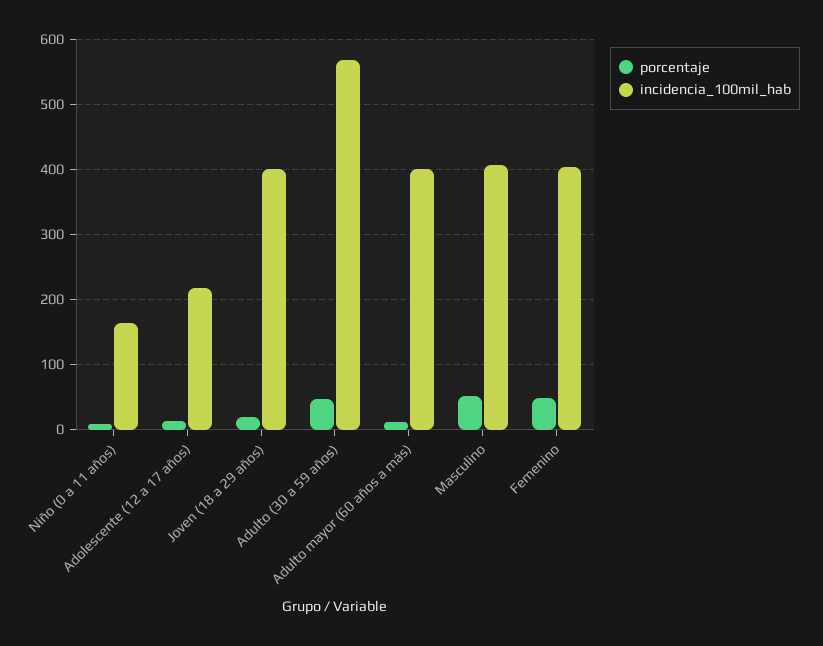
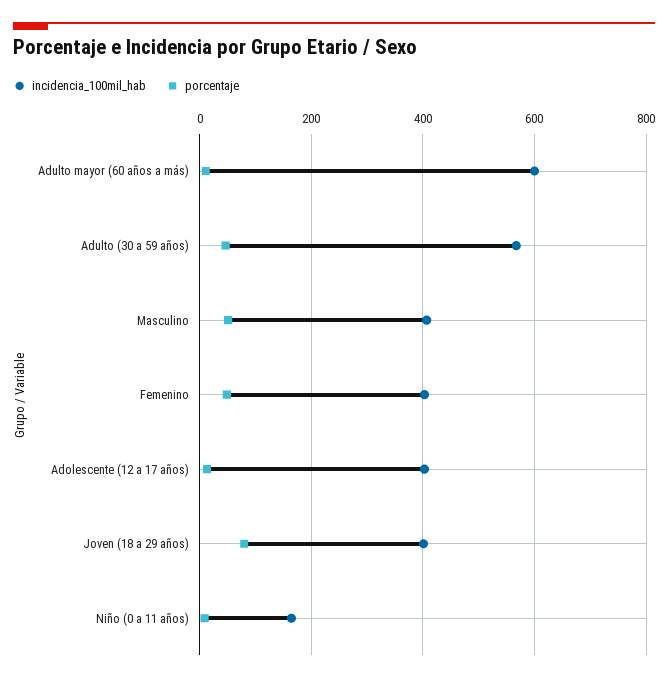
  {
    "porcentaje": {
      "Niño (0 a 11 años)": 10,
      "Adolescente (12 a 17 años)": 10,
-     "Joven (18 a 29 años)": 20,
+     "Joven (18 a 29 años)": 80,
      "Adulto (30 a 59 años)": 50,
      "Adulto mayor (60 años a más)": 10,
      "Masculino": 50,
      "Femenino": 50
    },
    "incidencia_100mil_hab": {
      "Niño (0 a 11 años)": 160,
-     "Adolescente (12 a 17 años)": 220,
+     "Adolescente (12 a 17 años)": 400,
      "Joven (18 a 29 años)": 400,
      "Adulto (30 a 59 años)": 570,
-     "Adulto mayor (60 años a más)": 400,
+     "Adulto mayor (60 años a más)": 600,
      "Masculino": 410,
      "Femenino": 400
    }
  }

